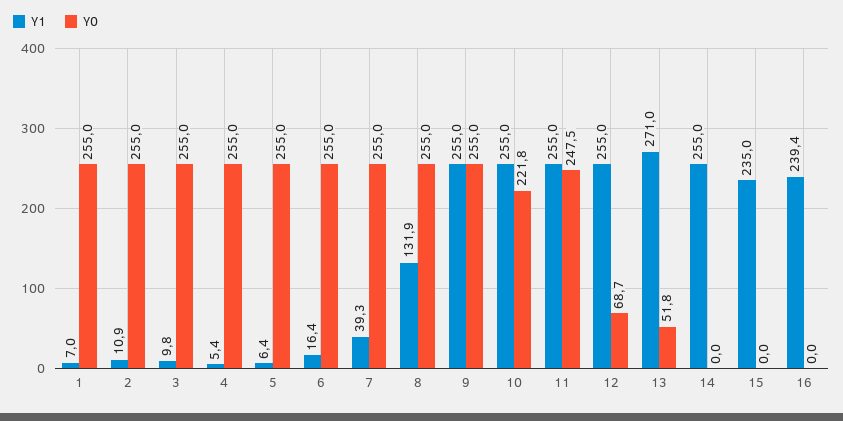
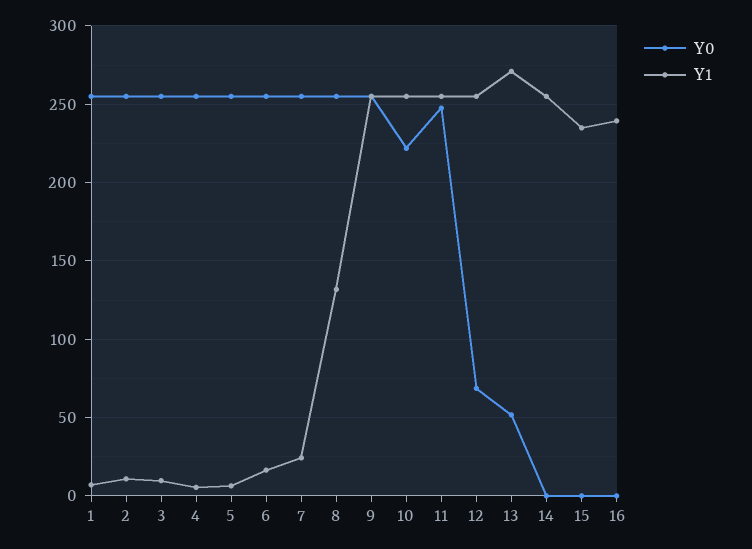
  {
    "Y1": {
      "1": 7,
      "2": 10.9,
      "3": 9.8,
      "4": 5.4,
      "5": 6.4,
      "6": 16.4,
-     "7": 39.3,
+     "7": 25,
      "8": 131.9,
      "9": 255,
      "10": 255,
      "11": 255,
      "12": 255,
      "13": 271,
      "14": 255,
      "15": 235,
      "16": 239.4
    },
    "Y0": {
      "1": 255,
      "2": 255,
      "3": 255,
      "4": 255,
      "5": 255,
      "6": 255,
      "7": 255,
      "8": 255,
      "9": 255,
      "10": 221.8,
      "11": 247.5,
      "12": 68.7,
      "13": 51.8,
      "14": 0,
      "15": 0,
      "16": 0
    }
  }

